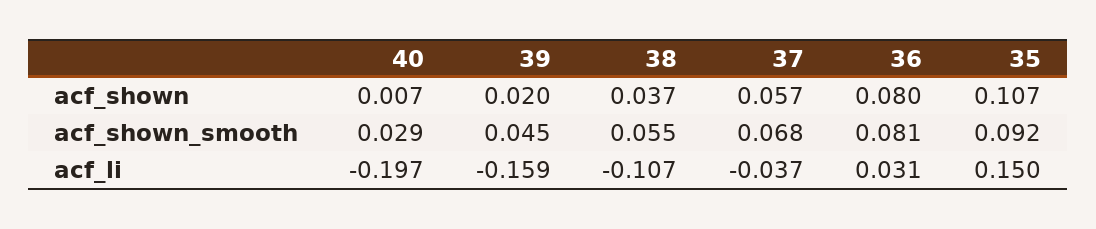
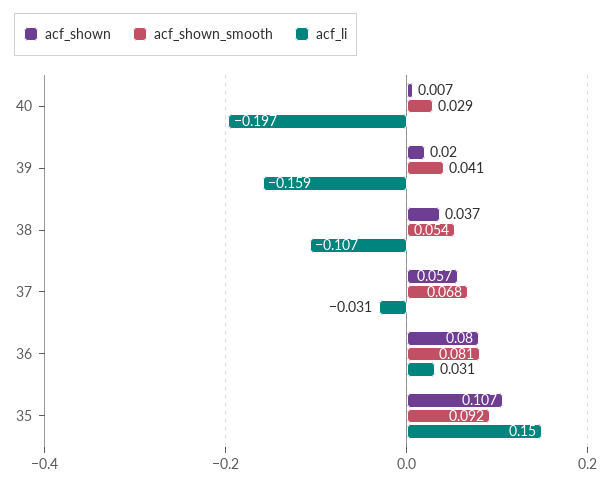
  {
    "acf_shown": {
      "40": 0.007,
      "39": 0.02,
      "38": 0.037,
      "37": 0.057,
      "36": 0.08,
      "35": 0.107
    },
    "acf_shown_smooth": {
      "40": 0.029,
-     "39": 0.045,
+     "39": 0.041,
-     "38": 0.055,
+     "38": 0.054,
      "37": 0.068,
      "36": 0.081,
      "35": 0.092
    },
    "acf_li": {
      "40": -0.197,
      "39": -0.159,
      "38": -0.107,
-     "37": -0.037,
+     "37": -0.031,
      "36": 0.031,
      "35": 0.15
    }
  }

